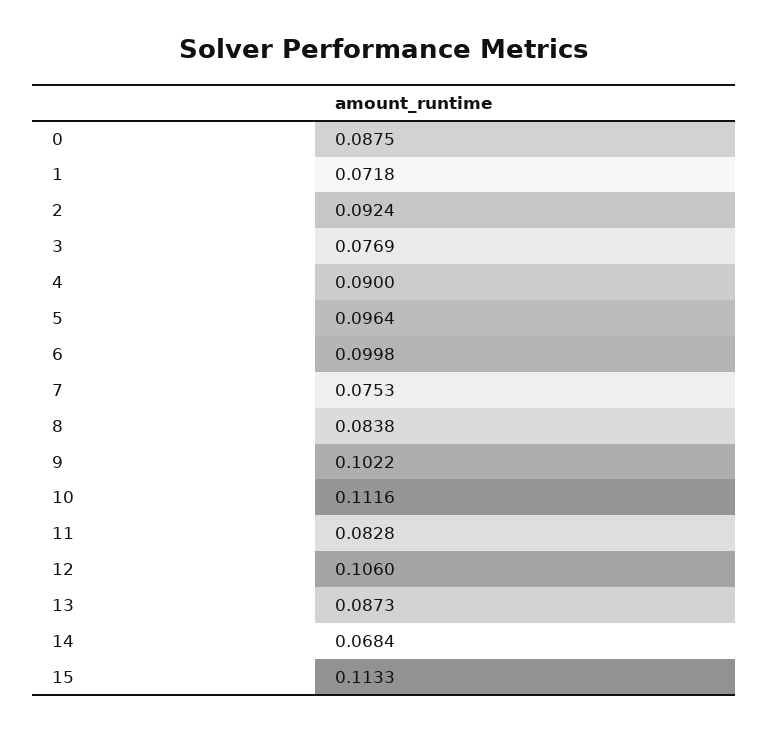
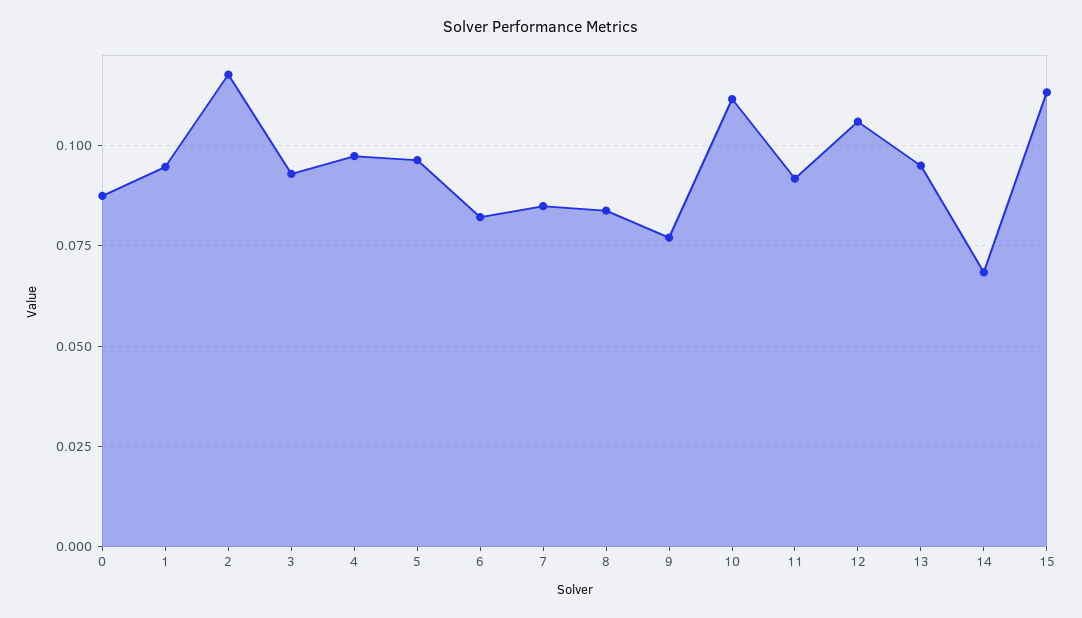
  {
    "0": 0.0875,
-   "1": 0.0718,
+   "1": 0.095,
-   "2": 0.0924,
+   "2": 0.1175,
-   "3": 0.0769,
+   "3": 0.0925,
-   "4": 0.09,
+   "4": 0.0975,
    "5": 0.0964,
-   "6": 0.0998,
+   "6": 0.0825,
-   "7": 0.0753,
+   "7": 0.085,
    "8": 0.0838,
-   "9": 0.1022,
+   "9": 0.0775,
    "10": 0.1116,
-   "11": 0.0828,
+   "11": 0.0925,
    "12": 0.106,
-   "13": 0.0873,
+   "13": 0.095,
    "14": 0.0684,
    "15": 0.1133
  }

